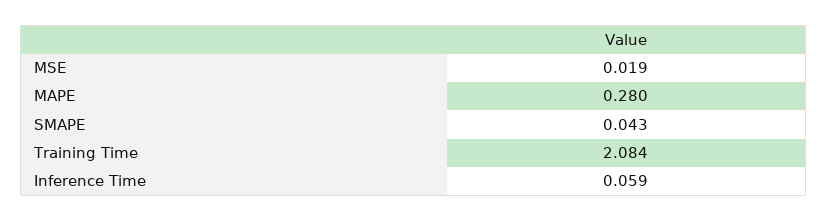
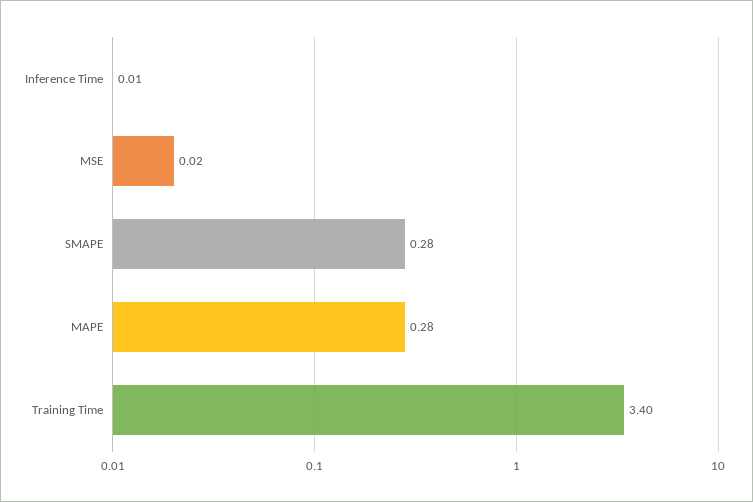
  {
    "MSE": 0.019,
    "MAPE": 0.28,
-   "SMAPE": 0.043,
+   "SMAPE": 0.28,
-   "Training Time": 2.084,
+   "Training Time": 3.4,
-   "Inference Time": 0.059
+   "Inference Time": 0.01
  }

